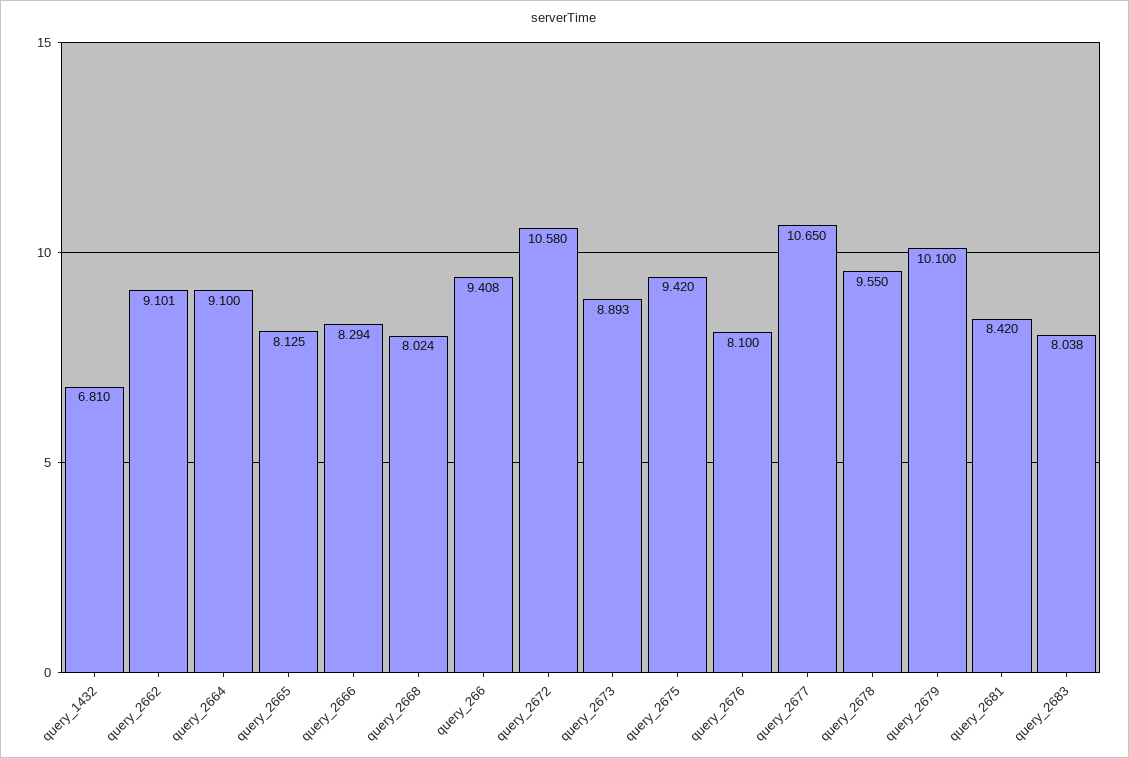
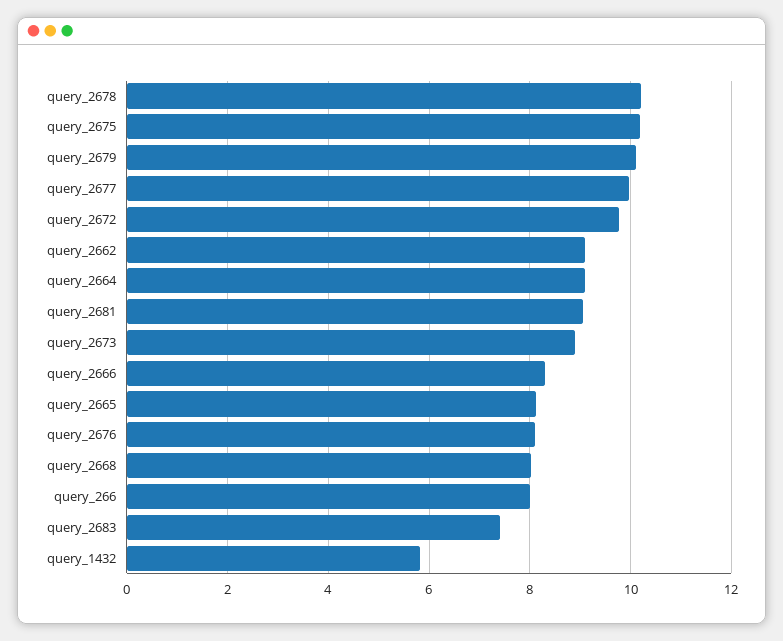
  {
-   "query_1432": 6.81,
+   "query_1432": 5.8,
    "query_2662": 9.101,
    "query_2664": 9.1,
    "query_2665": 8.125,
    "query_2666": 8.294,
    "query_2668": 8.024,
-   "query_266": 9.408,
+   "query_266": 8,
-   "query_2672": 10.58,
+   "query_2672": 9.8,
    "query_2673": 8.893,
-   "query_2675": 9.42,
+   "query_2675": 10.2,
    "query_2676": 8.1,
-   "query_2677": 10.65,
+   "query_2677": 10,
-   "query_2678": 9.55,
+   "query_2678": 10.2,
    "query_2679": 10.1,
-   "query_2681": 8.42,
+   "query_2681": 9,
-   "query_2683": 8.038
+   "query_2683": 7.4
  }

